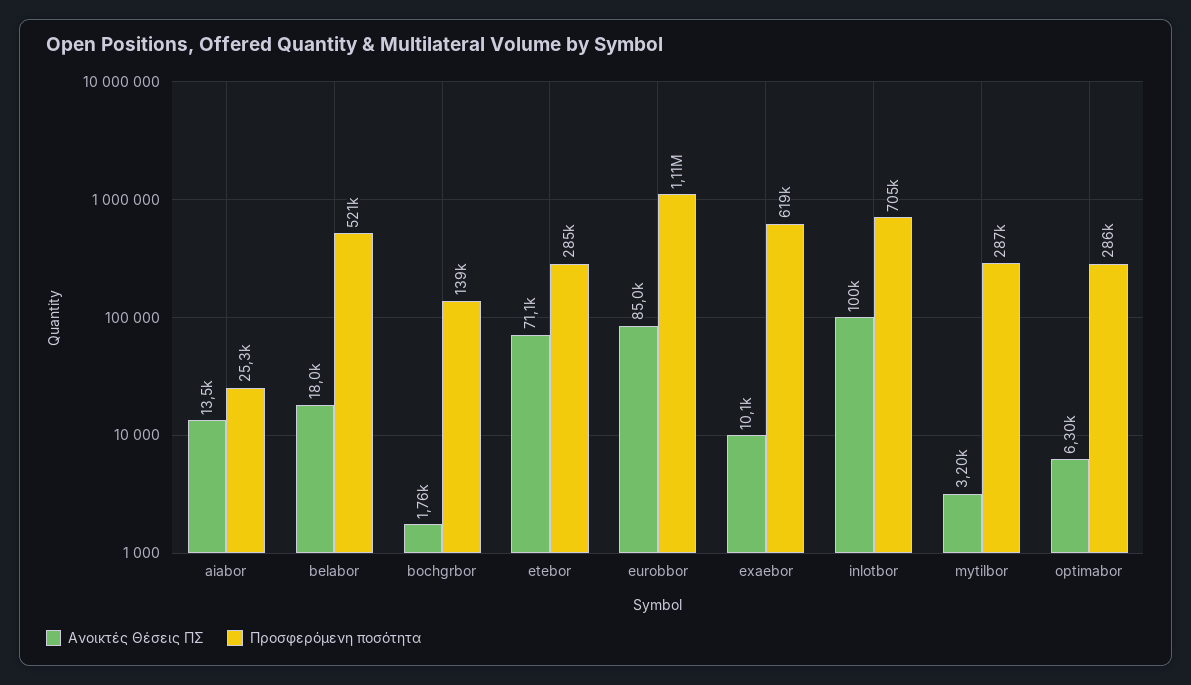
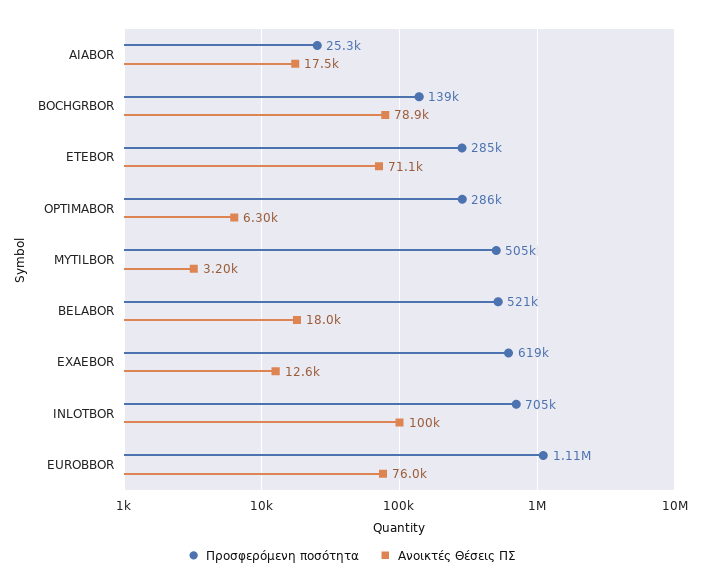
  {
    "Ανοικτές Θέσεις ΠΣ": {
-     "aiabor": 13500,
+     "aiabor": 17500,
      "belabor": 18000,
-     "bochgrbor": 1760,
+     "bochgrbor": 78900,
      "etebor": 71100,
-     "eurobbor": 85000,
+     "eurobbor": 76000,
-     "exaebor": 10100,
+     "exaebor": 12600,
      "inlotbor": 100000,
      "mytilbor": 3200,
      "optimabor": 6300
    },
    "Προσφερόμενη ποσότητα": {
      "aiabor": 25300,
      "belabor": 521000,
      "bochgrbor": 139000,
      "etebor": 285000,
      "eurobbor": 1110000,
      "exaebor": 619000,
      "inlotbor": 705000,
-     "mytilbor": 287000,
+     "mytilbor": 505000,
      "optimabor": 286000
    }
  }

